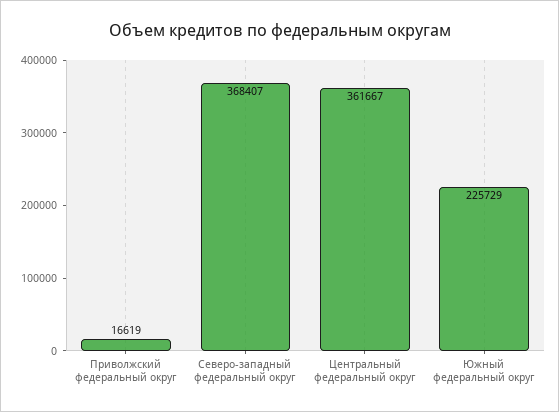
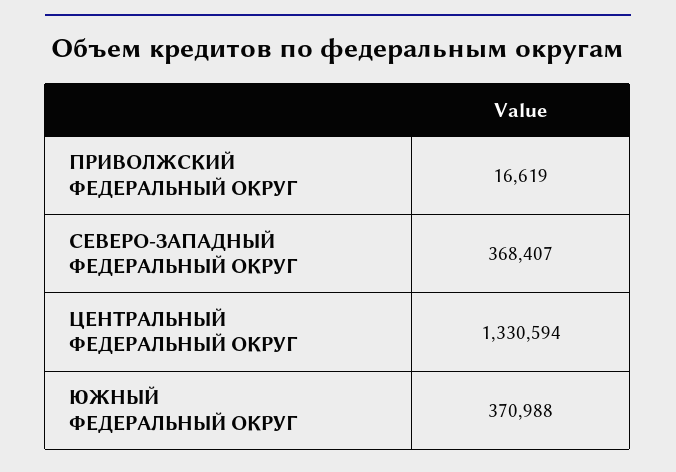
  {
    "Приволжский федеральный округ": 16619,
    "Северо-западный федеральный округ": 368407,
-   "Центральный федеральный округ": 361667,
+   "Центральный федеральный округ": 1330594,
-   "Южный федеральный округ": 225729
+   "Южный федеральный округ": 370988
  }

